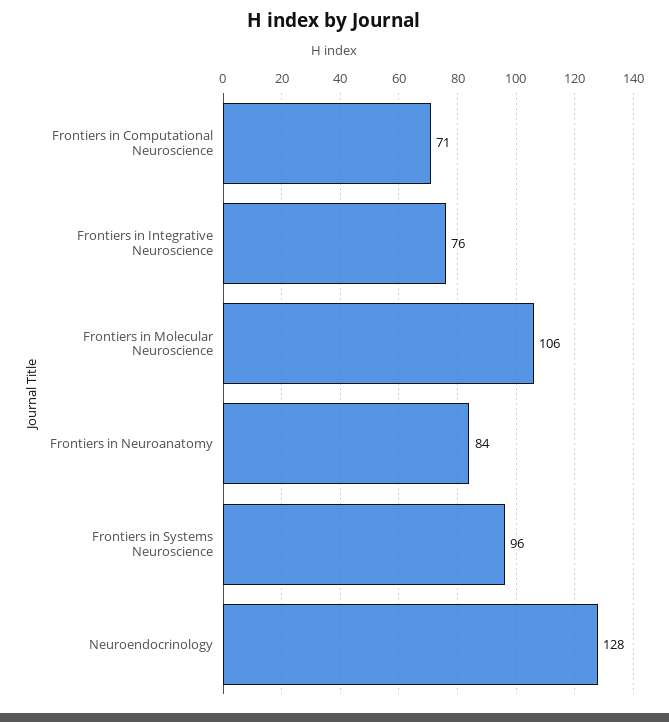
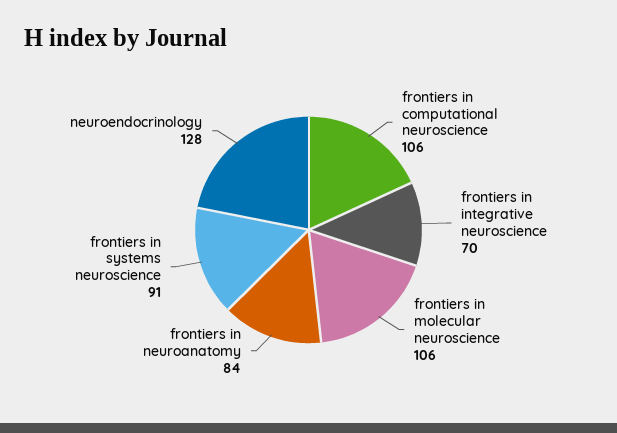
  {
-   "Frontiers in Computational Neuroscience": 71,
+   "Frontiers in Computational Neuroscience": 106,
-   "Frontiers in Integrative Neuroscience": 76,
+   "Frontiers in Integrative Neuroscience": 70,
    "Frontiers in Molecular Neuroscience": 106,
    "Frontiers in Neuroanatomy": 84,
-   "Frontiers in Systems Neuroscience": 96,
+   "Frontiers in Systems Neuroscience": 91,
    "Neuroendocrinology": 128
  }

